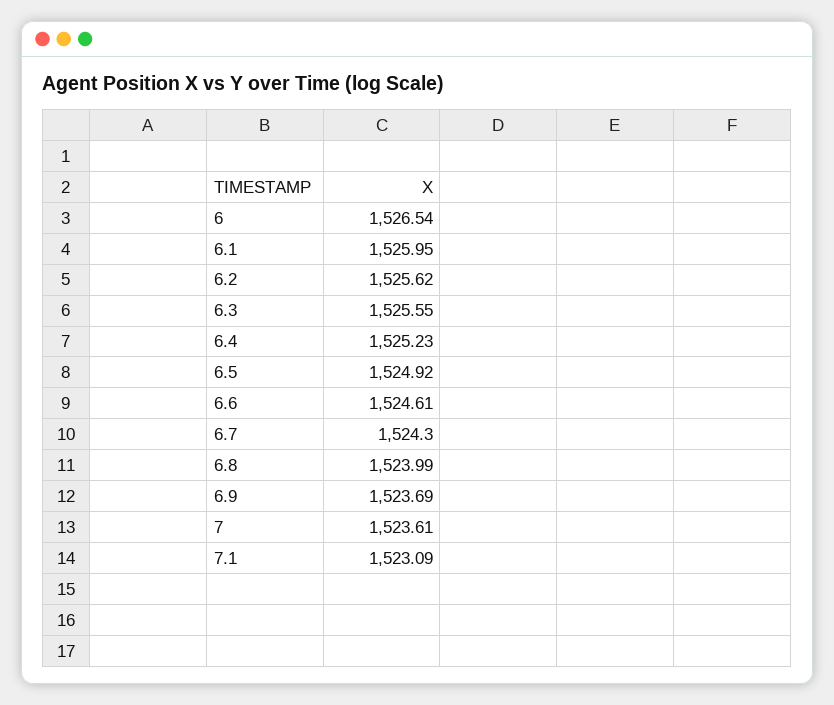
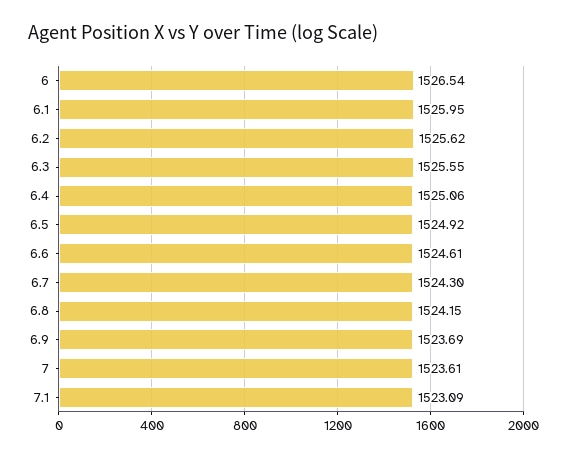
  {
    "6": 1526.54,
    "6.1": 1525.95,
    "6.2": 1525.62,
    "6.3": 1525.55,
-   "6.4": 1525.23,
+   "6.4": 1525.06,
    "6.5": 1524.92,
    "6.6": 1524.61,
    "6.7": 1524.3,
-   "6.8": 1523.99,
+   "6.8": 1524.15,
    "6.9": 1523.69,
    "7": 1523.61,
    "7.1": 1523.09
  }

